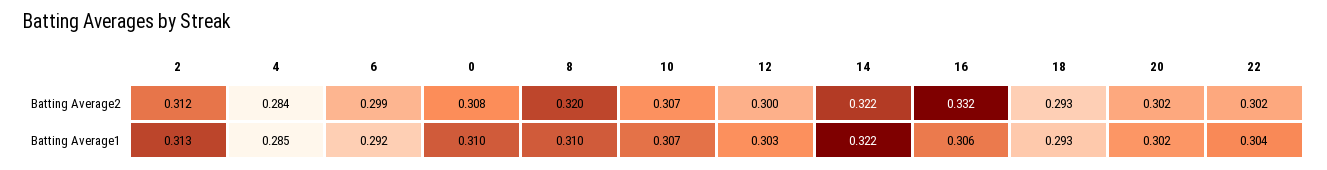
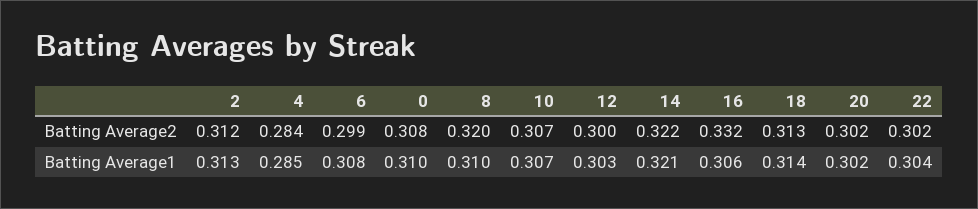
  {
    "2": {
      "Batting Average2": 0.312,
      "Batting Average1": 0.313
    },
    "4": {
      "Batting Average2": 0.284,
      "Batting Average1": 0.285
    },
    "6": {
      "Batting Average2": 0.299,
-     "Batting Average1": 0.292
+     "Batting Average1": 0.308
    },
    "0": {
      "Batting Average2": 0.308,
      "Batting Average1": 0.31
    },
    "8": {
      "Batting Average2": 0.32,
      "Batting Average1": 0.31
    },
    "10": {
      "Batting Average2": 0.307,
      "Batting Average1": 0.307
    },
    "12": {
      "Batting Average2": 0.3,
      "Batting Average1": 0.303
    },
    "14": {
      "Batting Average2": 0.322,
-     "Batting Average1": 0.322
+     "Batting Average1": 0.321
    },
    "16": {
      "Batting Average2": 0.332,
      "Batting Average1": 0.306
    },
    "18": {
-     "Batting Average2": 0.293,
+     "Batting Average2": 0.313,
-     "Batting Average1": 0.293
+     "Batting Average1": 0.314
    },
    "20": {
      "Batting Average2": 0.302,
      "Batting Average1": 0.302
    },
    "22": {
      "Batting Average2": 0.302,
      "Batting Average1": 0.304
    }
  }

